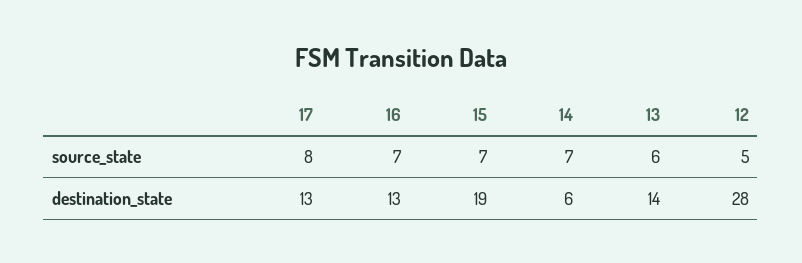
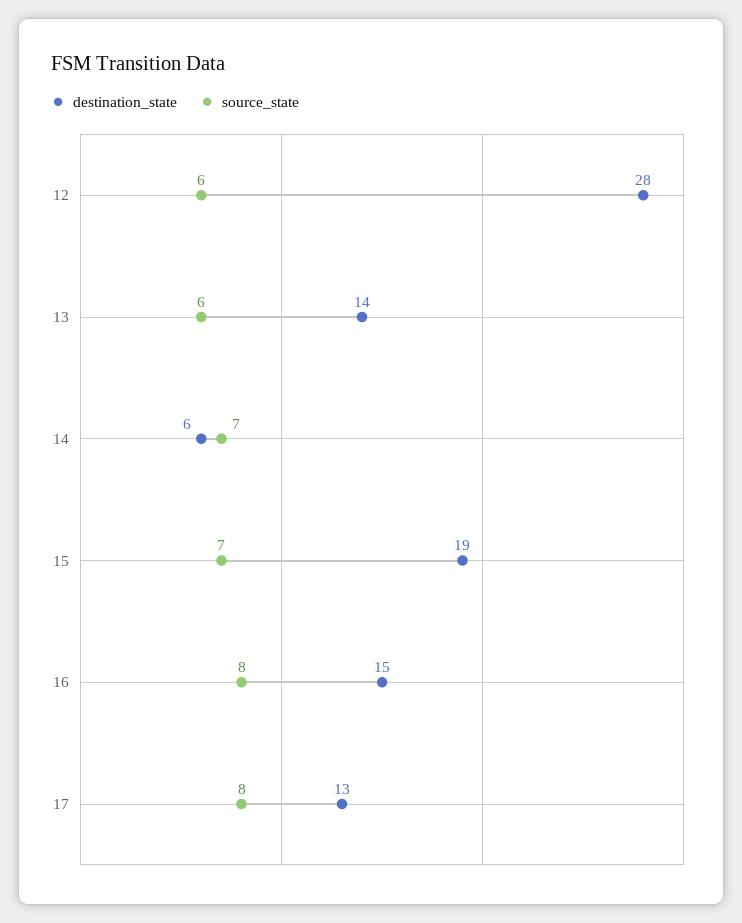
  {
    "source_state": {
      "17": 8,
-     "16": 7,
+     "16": 8,
      "15": 7,
      "14": 7,
      "13": 6,
-     "12": 5
+     "12": 6
    },
    "destination_state": {
      "17": 13,
-     "16": 13,
+     "16": 15,
      "15": 19,
      "14": 6,
      "13": 14,
      "12": 28
    }
  }

